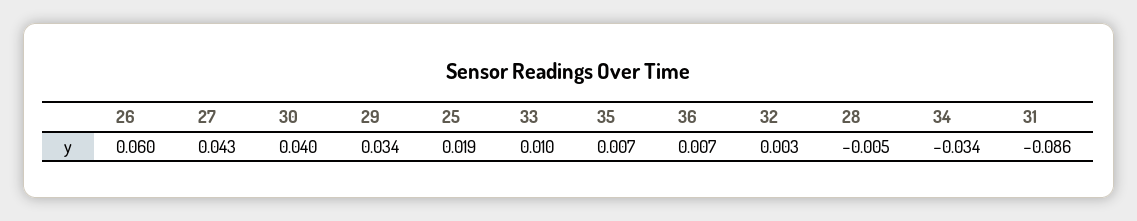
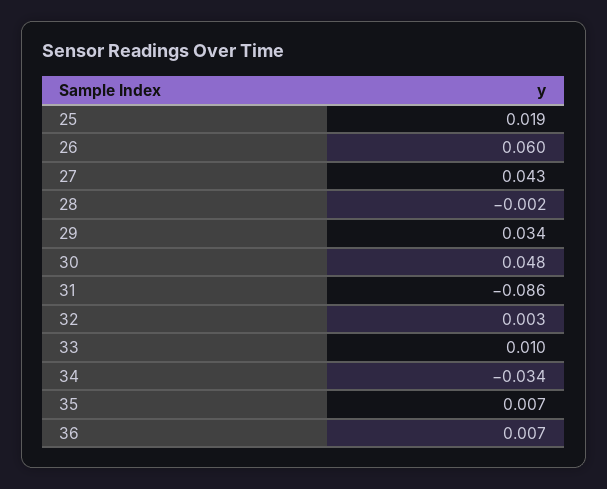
  {
    "26": 0.06,
    "27": 0.043,
-   "30": 0.04,
+   "30": 0.048,
    "29": 0.034,
    "25": 0.019,
    "33": 0.01,
    "35": 0.007,
    "36": 0.007,
    "32": 0.003,
-   "28": -0.005,
+   "28": -0.002,
    "34": -0.034,
    "31": -0.086
  }

